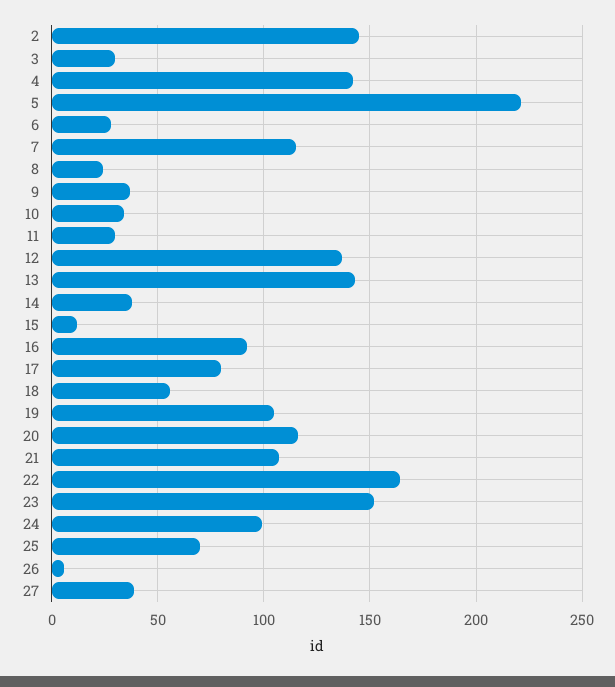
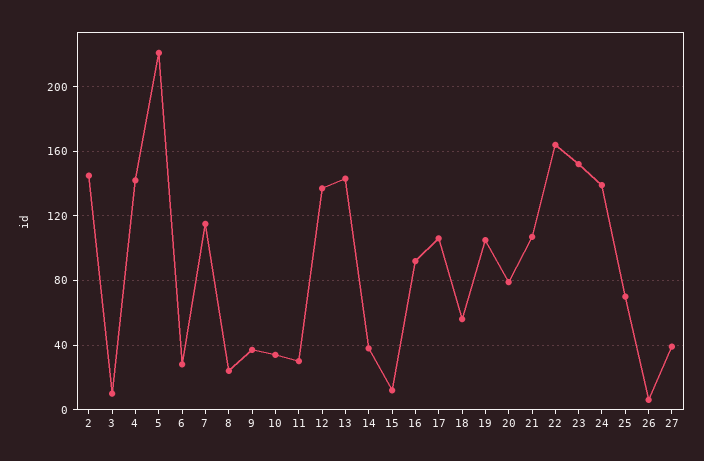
  {
    "2": 145,
-   "3": 30,
+   "3": 10,
    "4": 140,
    "5": 220,
    "6": 30,
    "7": 115,
    "8": 25,
    "9": 35,
    "10": 35,
    "11": 30,
    "12": 135,
    "13": 145,
    "14": 40,
    "15": 10,
    "16": 90,
-   "17": 80,
+   "17": 105,
    "18": 55,
    "19": 105,
-   "20": 115,
+   "20": 80,
    "21": 105,
    "22": 165,
    "23": 150,
-   "24": 100,
+   "24": 140,
    "25": 70,
    "26": 5,
    "27": 40
  }

